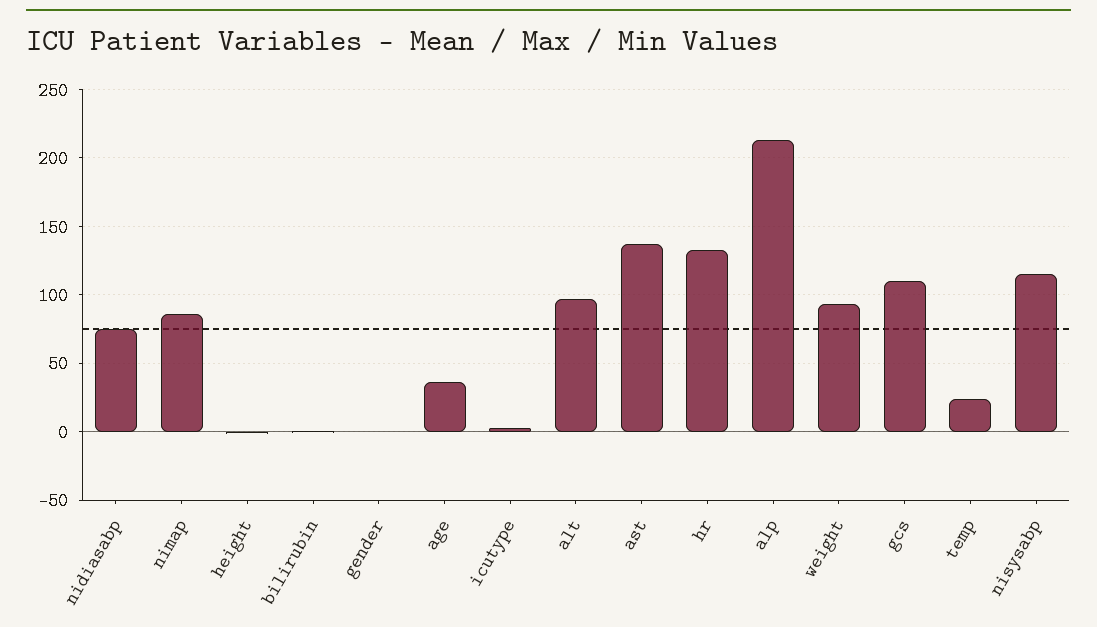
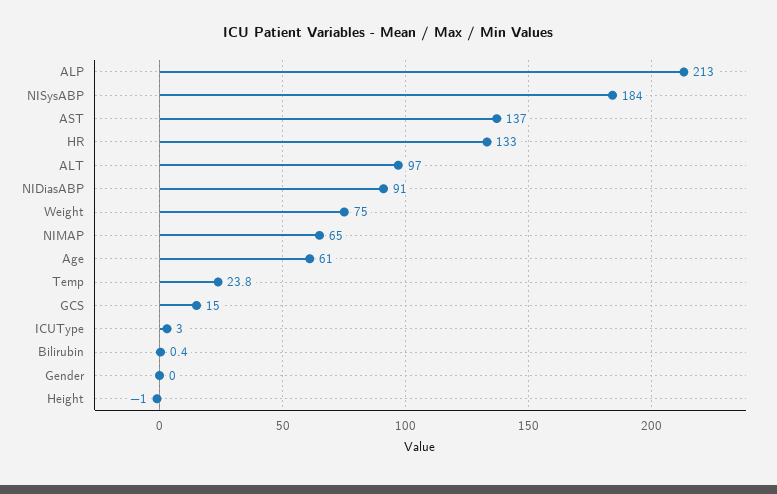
  {
-   "nidiasabp": 75,
+   "nidiasabp": 91,
-   "nimap": 85,
+   "nimap": 65,
    "height": -1,
    "bilirubin": 0.4,
    "gender": 0,
-   "age": 35,
+   "age": 61,
    "icutype": 3,
    "alt": 97,
    "ast": 137,
    "hr": 133,
    "alp": 213,
-   "weight": 95,
+   "weight": 75,
-   "gcs": 110,
+   "gcs": 15,
    "temp": 23.8,
-   "nisysabp": 115
+   "nisysabp": 184
  }

